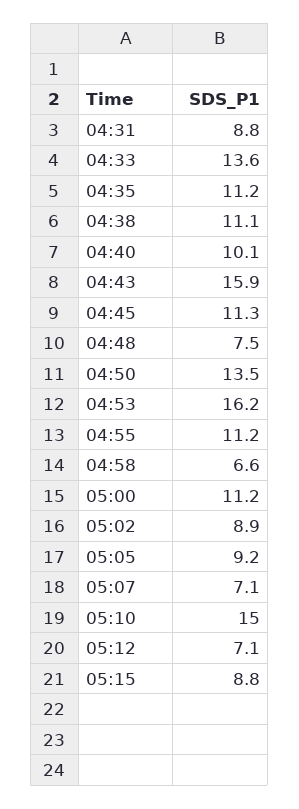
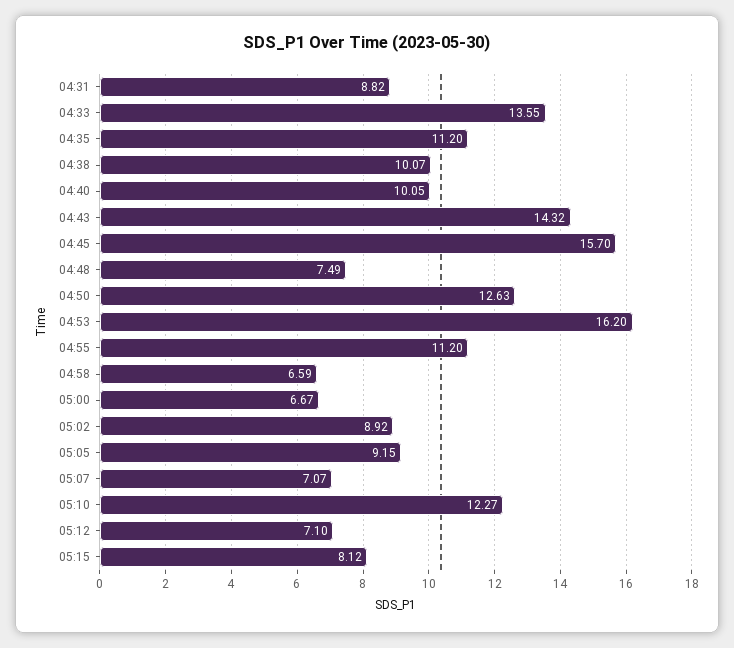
  {
    "04:31": 8.82,
    "04:33": 13.55,
    "04:35": 11.2,
-   "04:38": 11.1,
+   "04:38": 10.07,
    "04:40": 10.05,
-   "04:43": 15.9,
+   "04:43": 14.32,
-   "04:45": 11.3,
+   "04:45": 15.7,
    "04:48": 7.49,
-   "04:50": 13.5,
+   "04:50": 12.63,
    "04:53": 16.2,
    "04:55": 11.2,
    "04:58": 6.59,
-   "05:00": 11.2,
+   "05:00": 6.67,
    "05:02": 8.92,
    "05:05": 9.15,
    "05:07": 7.07,
-   "05:10": 15,
+   "05:10": 12.27,
    "05:12": 7.1,
-   "05:15": 8.8
+   "05:15": 8.12
  }

